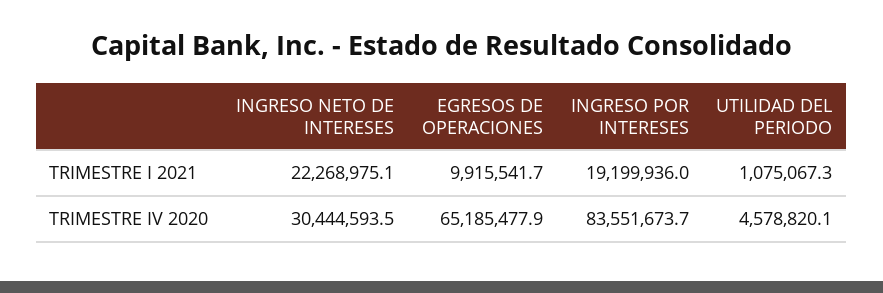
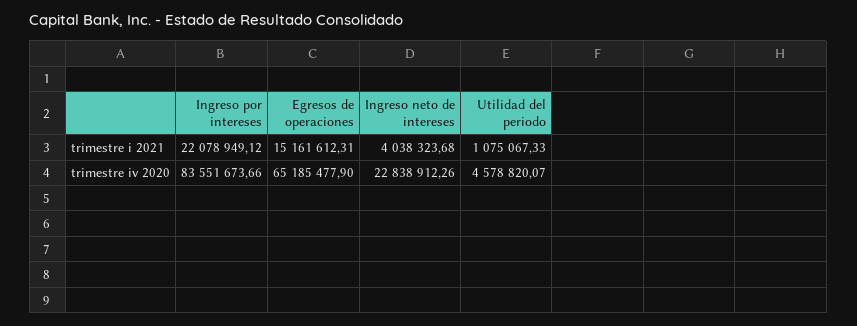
  {
    "INGRESO NETO DE INTERESES": {
-     "TRIMESTRE I 2021": 22268975.1,
+     "TRIMESTRE I 2021": 4038323.68,
-     "TRIMESTRE IV 2020": 30444593.5
+     "TRIMESTRE IV 2020": 22838912.26
    },
    "EGRESOS DE OPERACIONES": {
-     "TRIMESTRE I 2021": 9915541.7,
+     "TRIMESTRE I 2021": 15161612.31,
      "TRIMESTRE IV 2020": 65185477.9
    },
    "INGRESO POR INTERESES": {
-     "TRIMESTRE I 2021": 19199936,
+     "TRIMESTRE I 2021": 22078949.12,
      "TRIMESTRE IV 2020": 83551673.66
    },
    "UTILIDAD DEL PERIODO": {
      "TRIMESTRE I 2021": 1075067.33,
      "TRIMESTRE IV 2020": 4578820.07
    }
  }

